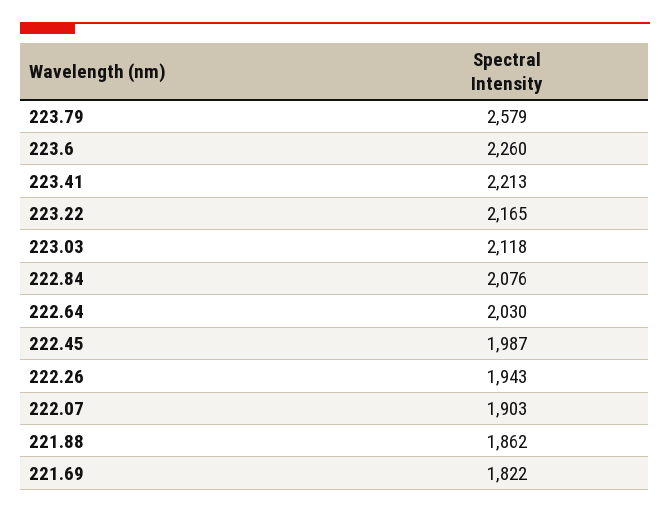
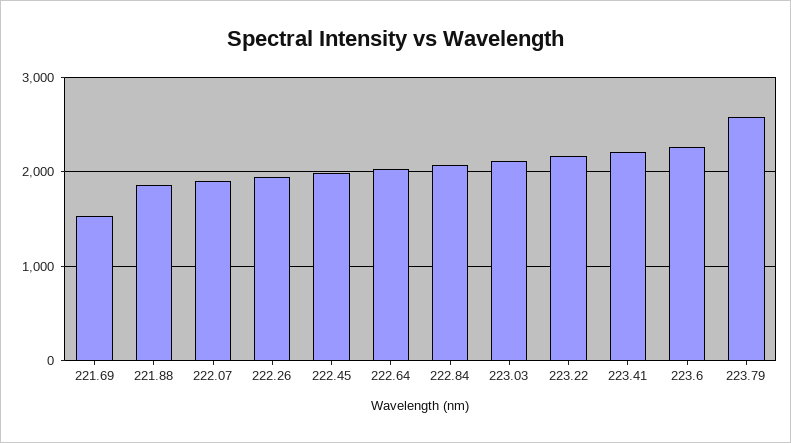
  {
    "223.79": 2579,
    "223.6": 2260,
    "223.41": 2213,
    "223.22": 2165,
    "223.03": 2118,
    "222.84": 2076,
    "222.64": 2030,
    "222.45": 1987,
    "222.26": 1943,
    "222.07": 1903,
    "221.88": 1862,
-   "221.69": 1822
+   "221.69": 1500
  }

